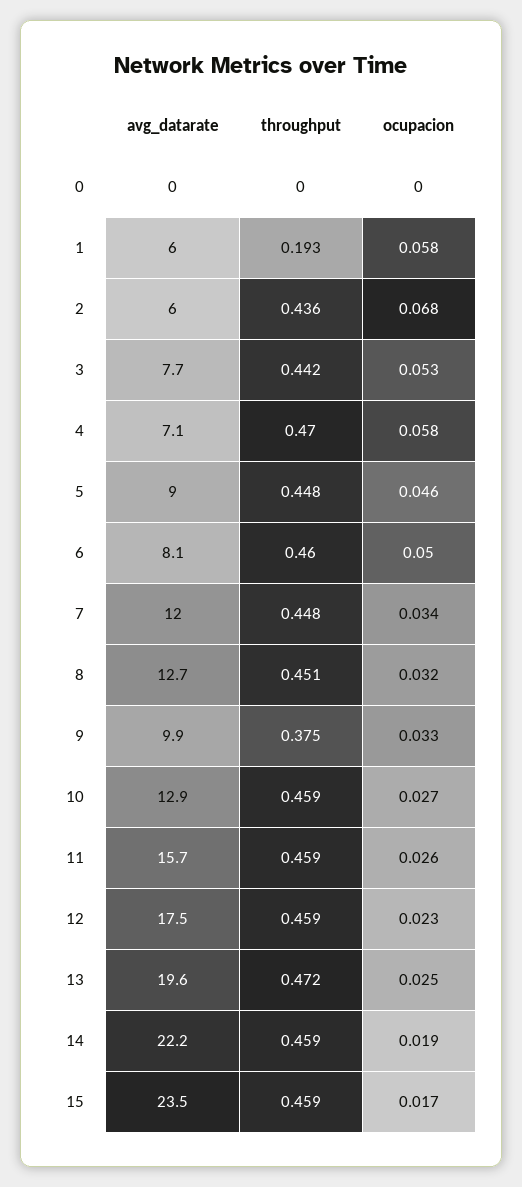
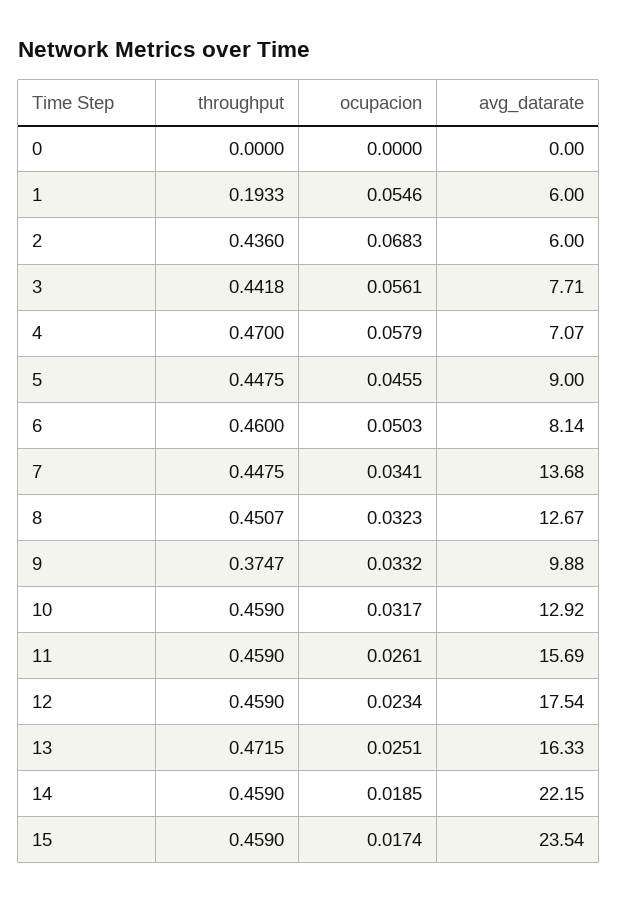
  {
    "avg_datarate": {
      "0": 0,
      "1": 6,
      "2": 6,
      "3": 7.71,
      "4": 7.07,
      "5": 9,
      "6": 8.14,
-     "7": 12,
+     "7": 13.68,
      "8": 12.67,
      "9": 9.88,
      "10": 12.92,
      "11": 15.69,
      "12": 17.54,
-     "13": 19.6,
+     "13": 16.33,
      "14": 22.15,
      "15": 23.54
    },
    "throughput": {
      "0": 0,
      "1": 0.1933,
      "2": 0.436,
      "3": 0.4418,
      "4": 0.47,
      "5": 0.4475,
      "6": 0.46,
      "7": 0.4475,
      "8": 0.4507,
      "9": 0.3747,
      "10": 0.459,
      "11": 0.459,
      "12": 0.459,
      "13": 0.4715,
      "14": 0.459,
      "15": 0.459
    },
    "ocupacion": {
      "0": 0,
-     "1": 0.058,
+     "1": 0.0546,
      "2": 0.0683,
-     "3": 0.053,
+     "3": 0.0561,
      "4": 0.0579,
      "5": 0.0455,
      "6": 0.0503,
      "7": 0.0341,
      "8": 0.0323,
      "9": 0.0332,
-     "10": 0.027,
+     "10": 0.0317,
      "11": 0.0261,
      "12": 0.0234,
      "13": 0.0251,
      "14": 0.0185,
      "15": 0.0174
    }
  }

